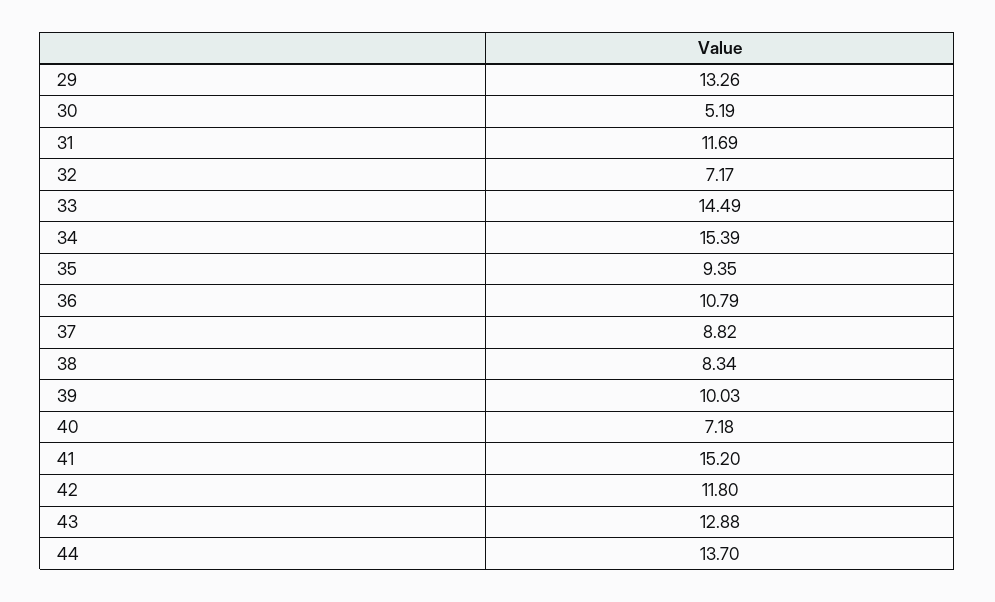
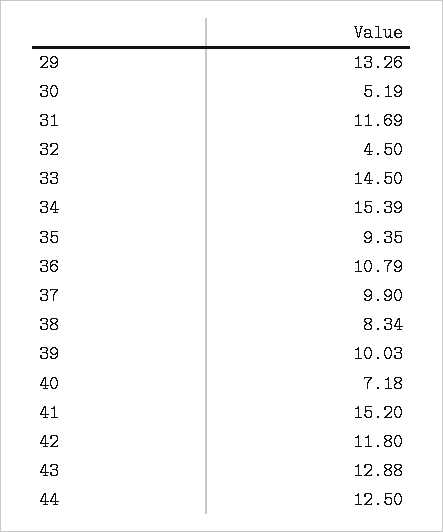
  {
    "29": 13.26,
    "30": 5.19,
    "31": 11.69,
-   "32": 7.17,
+   "32": 4.5,
-   "33": 14.49,
+   "33": 14.5,
    "34": 15.39,
    "35": 9.35,
    "36": 10.79,
-   "37": 8.82,
+   "37": 9.9,
    "38": 8.34,
    "39": 10.03,
    "40": 7.18,
    "41": 15.2,
    "42": 11.8,
    "43": 12.88,
-   "44": 13.7
+   "44": 12.5
  }

